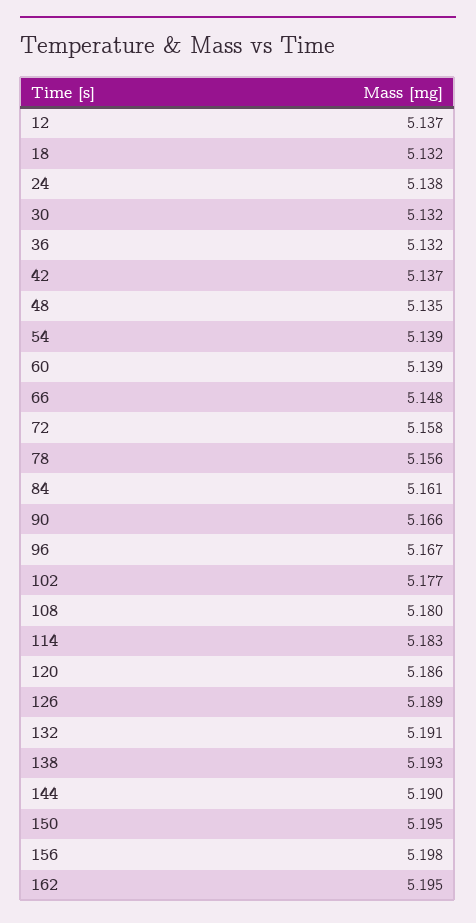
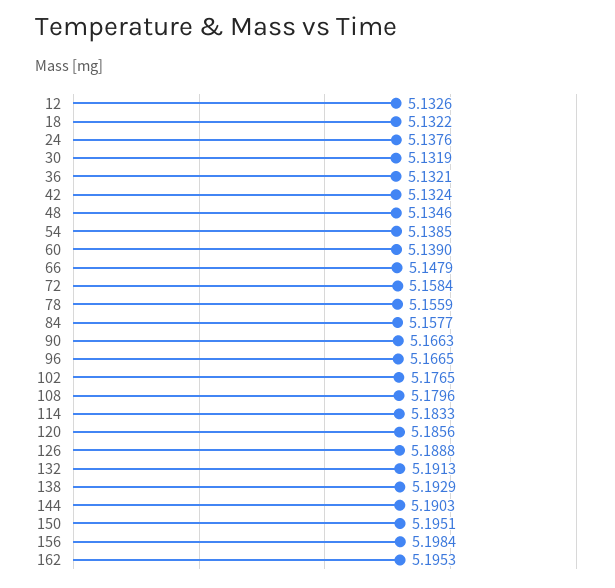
  {
-   "12": 5.137,
+   "12": 5.1326,
    "18": 5.1322,
    "24": 5.1376,
    "30": 5.1319,
    "36": 5.1321,
-   "42": 5.137,
+   "42": 5.1324,
    "48": 5.1346,
    "54": 5.1385,
    "60": 5.139,
    "66": 5.1479,
    "72": 5.1584,
    "78": 5.1559,
-   "84": 5.161,
+   "84": 5.1577,
    "90": 5.1663,
    "96": 5.1665,
    "102": 5.1765,
    "108": 5.1796,
    "114": 5.1833,
    "120": 5.1856,
    "126": 5.1888,
    "132": 5.1913,
    "138": 5.1929,
    "144": 5.1903,
    "150": 5.1951,
    "156": 5.1984,
    "162": 5.1953
  }

